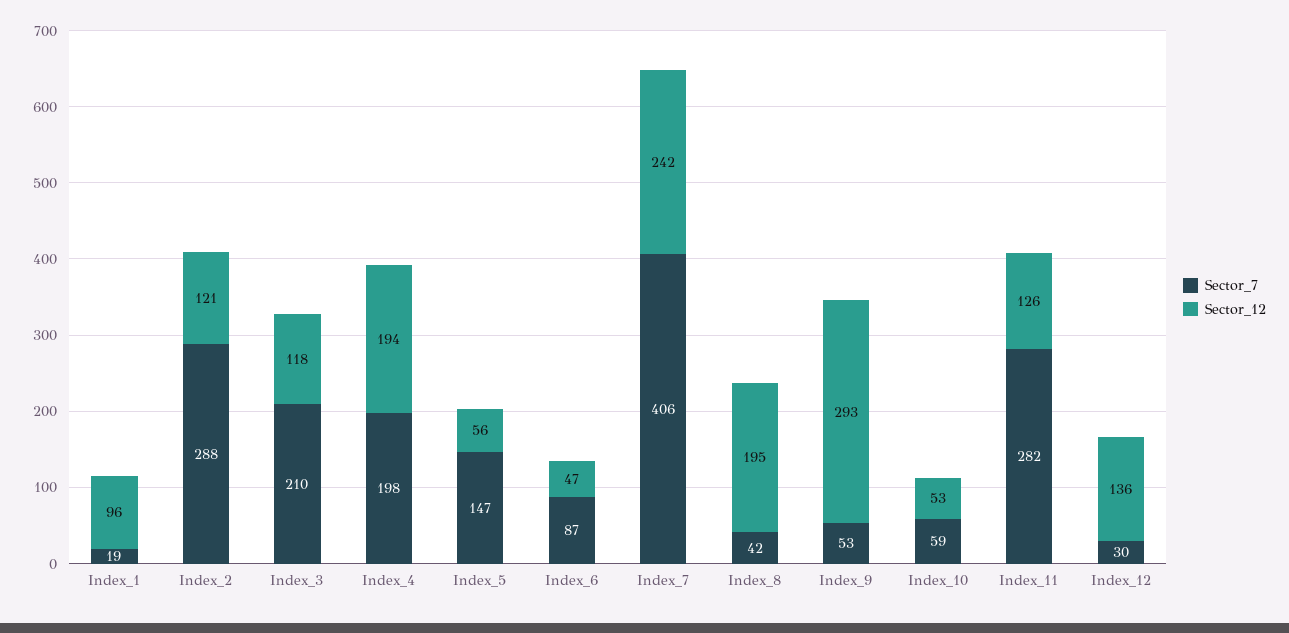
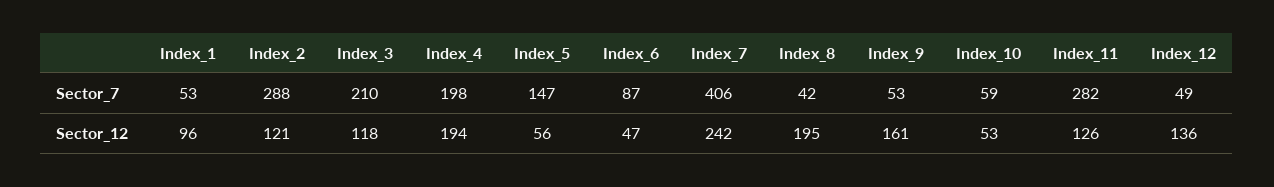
  {
    "Sector_7": {
-     "Index_1": 19,
+     "Index_1": 53,
      "Index_2": 288,
      "Index_3": 210,
      "Index_4": 198,
      "Index_5": 147,
      "Index_6": 87,
      "Index_7": 406,
      "Index_8": 42,
      "Index_9": 53,
      "Index_10": 59,
      "Index_11": 282,
-     "Index_12": 30
+     "Index_12": 49
    },
    "Sector_12": {
      "Index_1": 96,
      "Index_2": 121,
      "Index_3": 118,
      "Index_4": 194,
      "Index_5": 56,
      "Index_6": 47,
      "Index_7": 242,
      "Index_8": 195,
-     "Index_9": 293,
+     "Index_9": 161,
      "Index_10": 53,
      "Index_11": 126,
      "Index_12": 136
    }
  }

